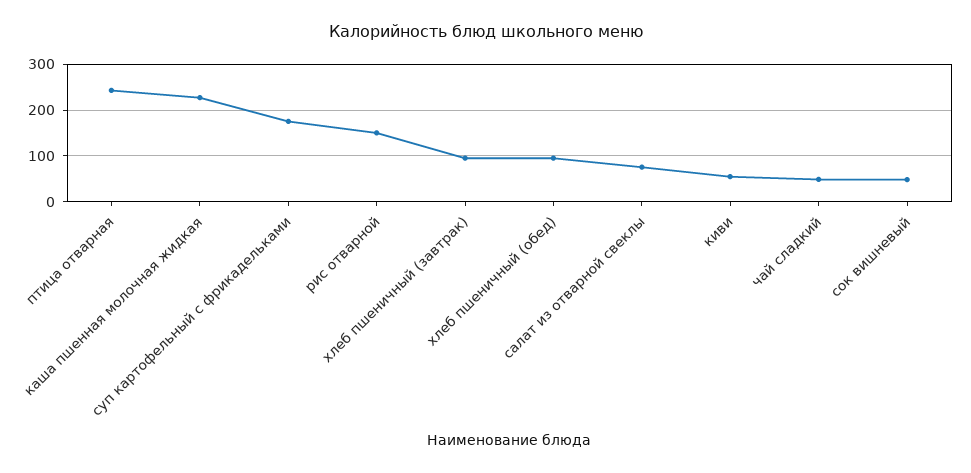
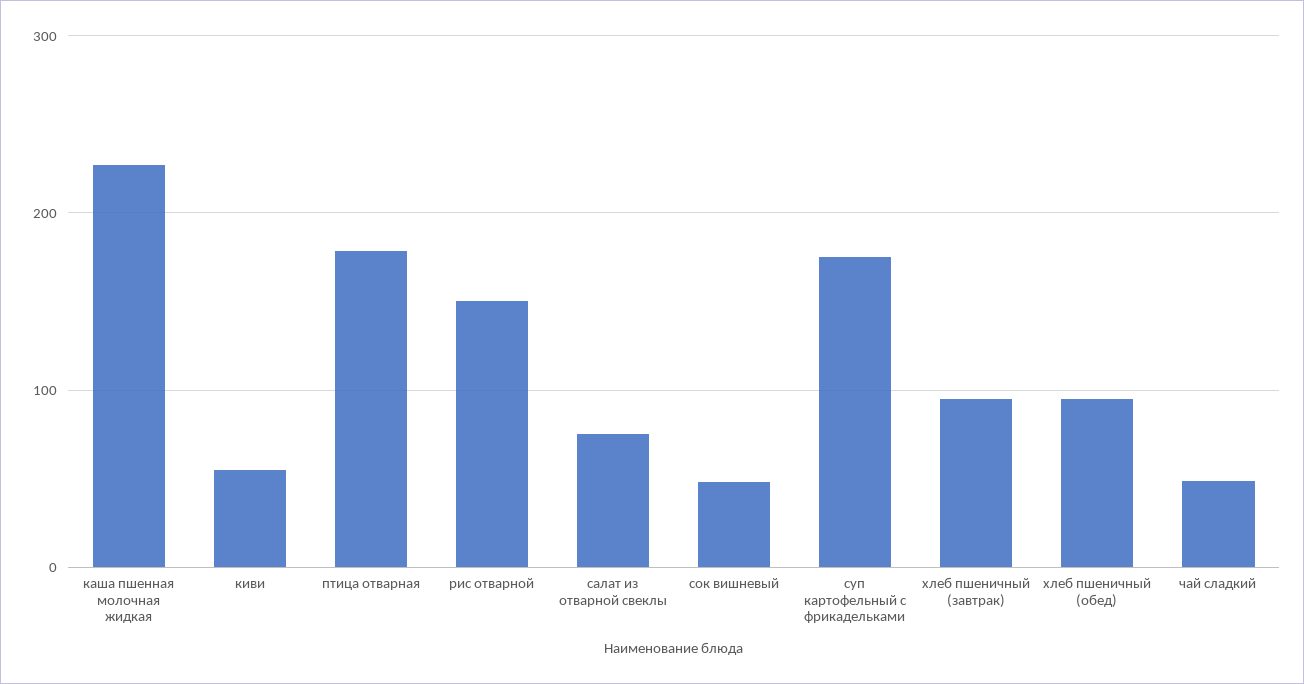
  {
-   "птица отварная": 240,
+   "птица отварная": 180,
    "каша пшенная молочная жидкая": 230,
    "суп картофельный с фрикадельками": 180,
    "рис отварной": 150,
    "хлеб пшеничный (завтрак)": 100,
    "хлеб пшеничный (обед)": 100,
    "салат из отварной свеклы": 80,
    "киви": 50,
    "чай сладкий": 50,
    "сок вишневый": 50
  }

